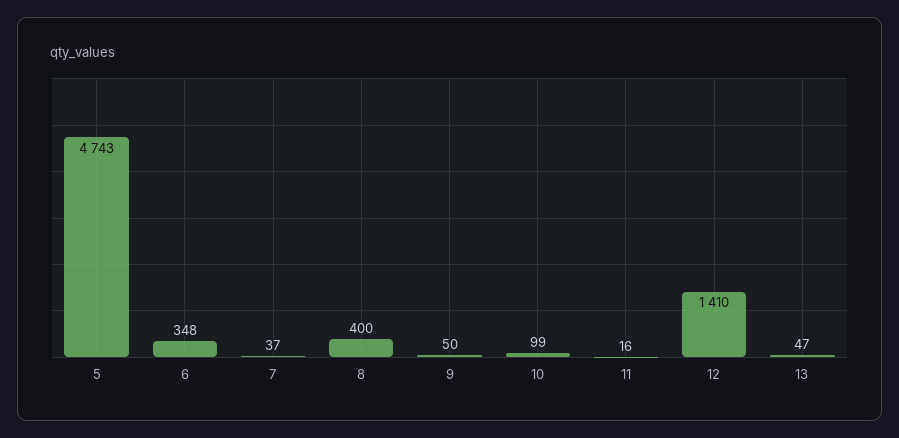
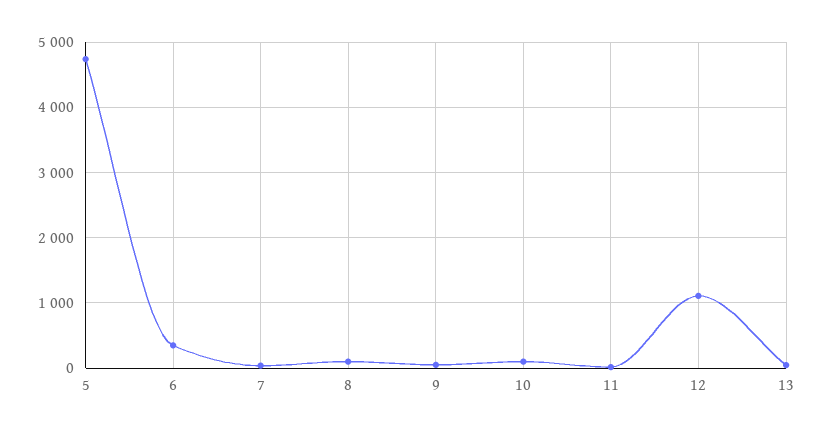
  {
    "5": 4743,
    "6": 348,
    "7": 37,
-   "8": 400,
+   "8": 100,
    "9": 50,
    "10": 99,
    "11": 16,
-   "12": 1410,
+   "12": 1100,
    "13": 47
  }

